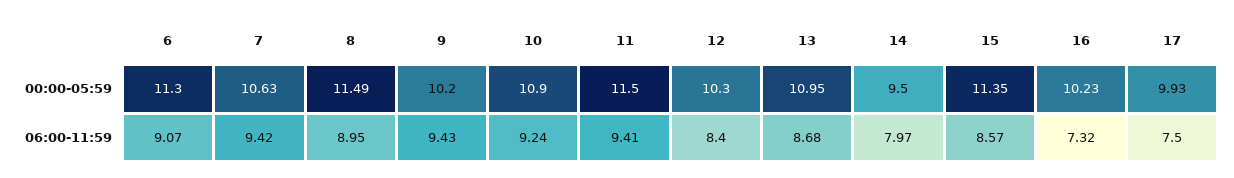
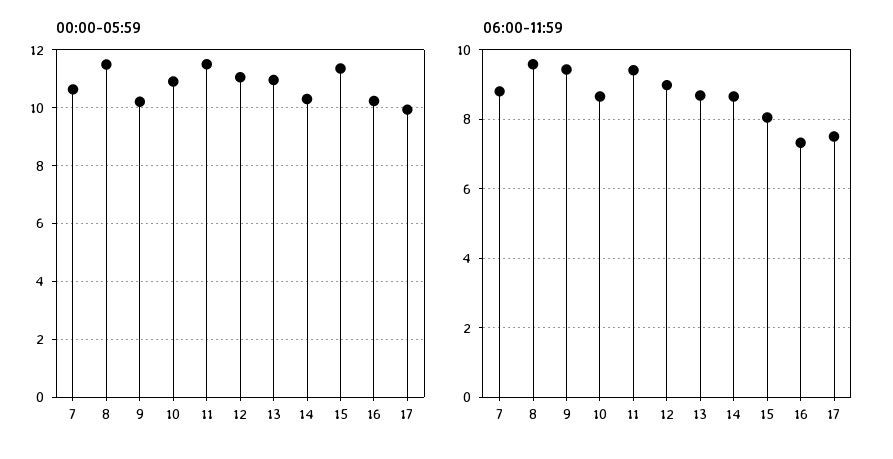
  {
    "00:00-05:59": {
-     "6": 11.3,
      "7": 10.63,
      "8": 11.49,
      "9": 10.2,
      "10": 10.9,
      "11": 11.5,
-     "12": 10.3,
+     "12": 11,
      "13": 10.95,
-     "14": 9.5,
+     "14": 10.25,
      "15": 11.35,
      "16": 10.23,
      "17": 9.93
    },
    "06:00-11:59": {
-     "6": 9.07,
-     "7": 9.42,
+     "7": 8.8,
-     "8": 8.95,
+     "8": 9.6,
      "9": 9.43,
-     "10": 9.24,
+     "10": 8.6,
      "11": 9.41,
-     "12": 8.4,
+     "12": 9,
      "13": 8.68,
-     "14": 7.97,
+     "14": 8.6,
-     "15": 8.57,
+     "15": 8,
      "16": 7.32,
      "17": 7.5
    }
  }

